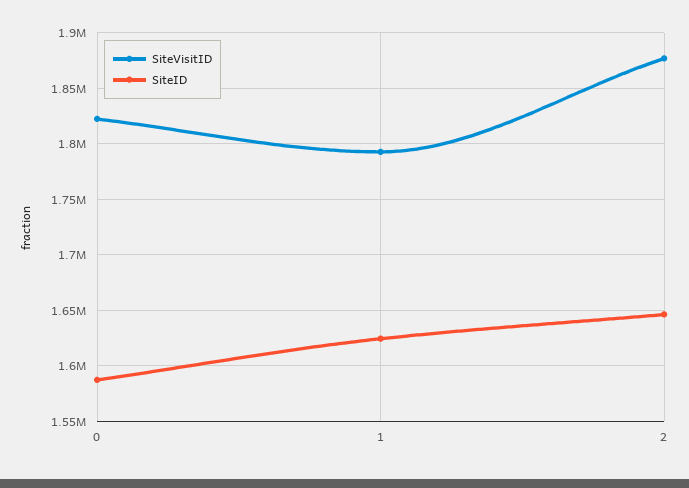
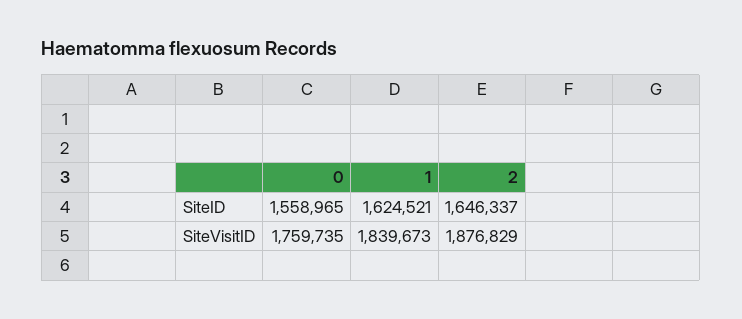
  {
    "SiteVisitID": {
-     "0": 1820000,
+     "0": 1759735,
-     "1": 1790000,
+     "1": 1839673,
      "2": 1876829
    },
    "SiteID": {
-     "0": 1590000,
+     "0": 1558965,
      "1": 1624521,
      "2": 1646337
    }
  }

